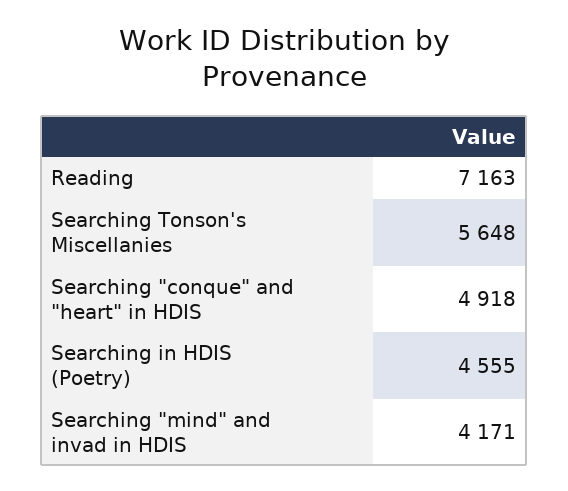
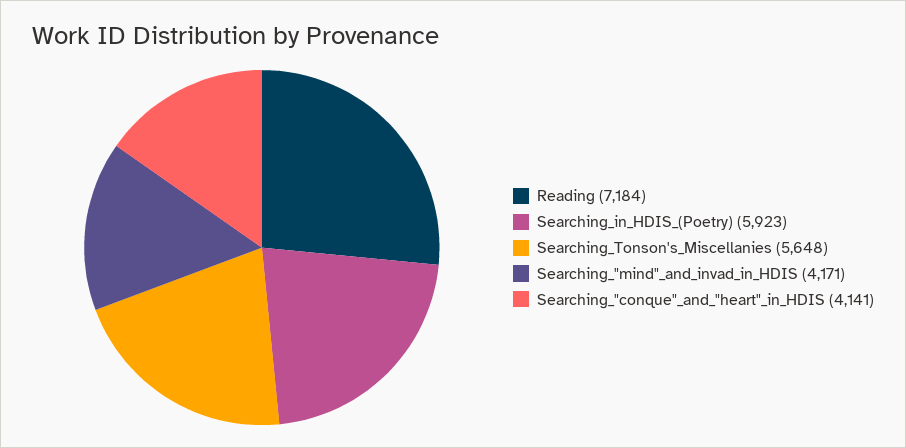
  {
-   "Reading": 7163,
+   "Reading": 7184,
    "Searching Tonson's Miscellanies": 5648,
-   "Searching \"conque\" and \"heart\" in HDIS": 4918,
+   "Searching \"conque\" and \"heart\" in HDIS": 4141,
-   "Searching in HDIS (Poetry)": 4555,
+   "Searching in HDIS (Poetry)": 5923,
    "Searching \"mind\" and invad in HDIS": 4171
  }

